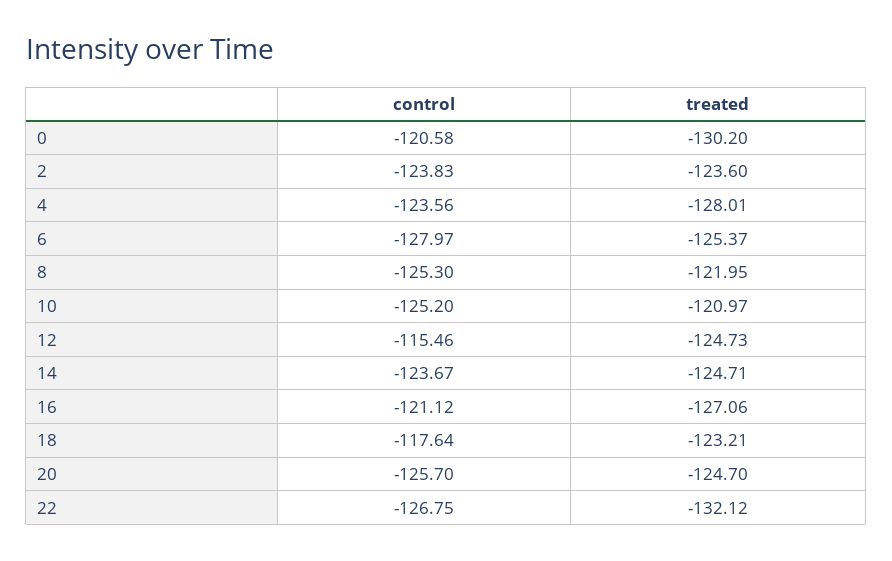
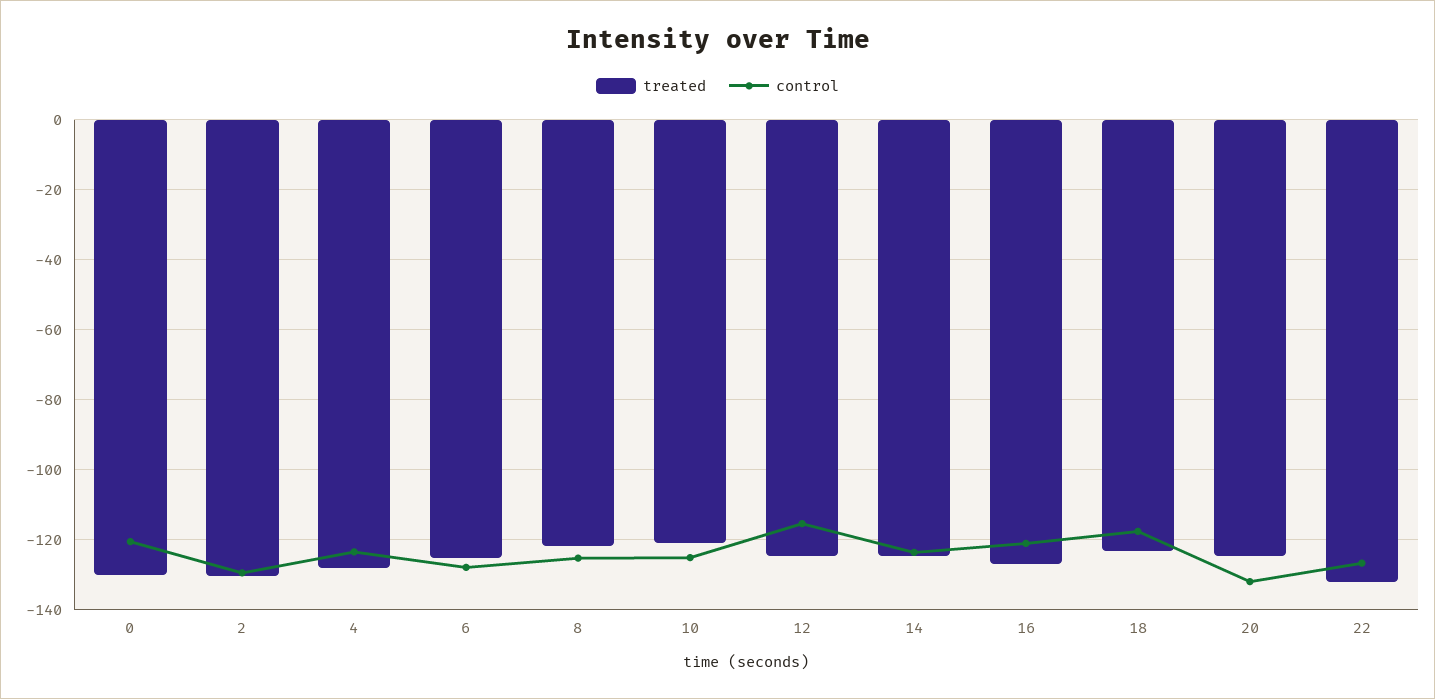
  {
    "control": {
      "0": -120.58,
-     "2": -123.83,
+     "2": -130,
      "4": -123.56,
      "6": -127.97,
      "8": -125.3,
      "10": -125.2,
      "12": -115.46,
      "14": -123.67,
      "16": -121.12,
      "18": -117.64,
-     "20": -125.7,
+     "20": -132,
      "22": -126.75
    },
    "treated": {
      "0": -130.2,
-     "2": -123.6,
+     "2": -130,
      "4": -128.01,
      "6": -125.37,
      "8": -121.95,
      "10": -120.97,
      "12": -124.73,
      "14": -124.71,
      "16": -127.06,
      "18": -123.21,
      "20": -124.7,
      "22": -132.12
    }
  }

